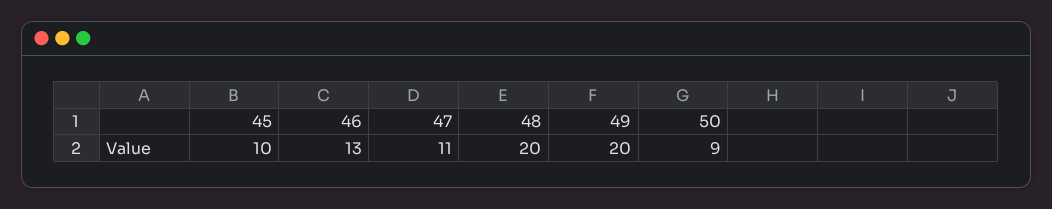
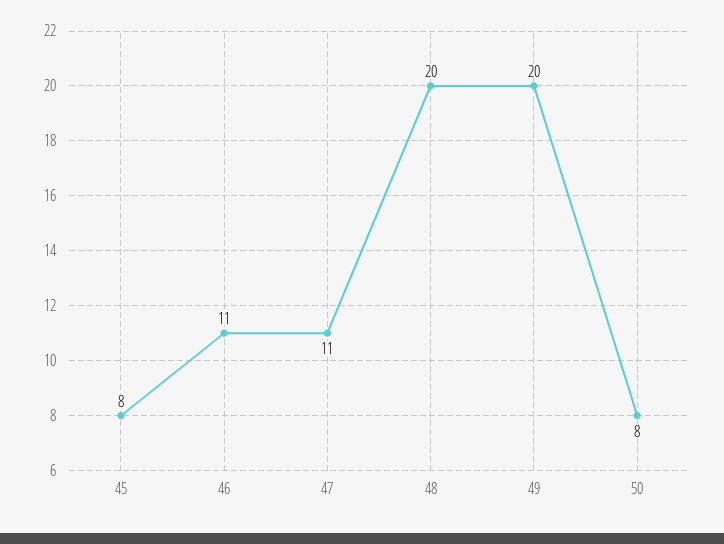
  {
-   "45": 10,
+   "45": 8,
-   "46": 13,
+   "46": 11,
    "47": 11,
    "48": 20,
    "49": 20,
-   "50": 9
+   "50": 8
  }

